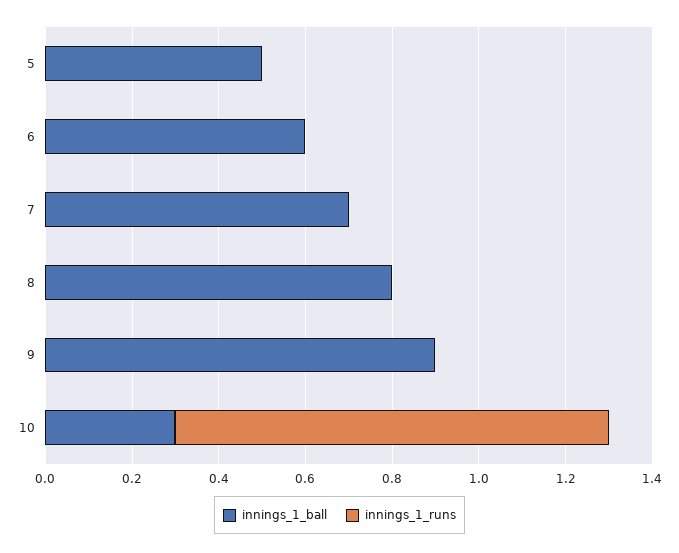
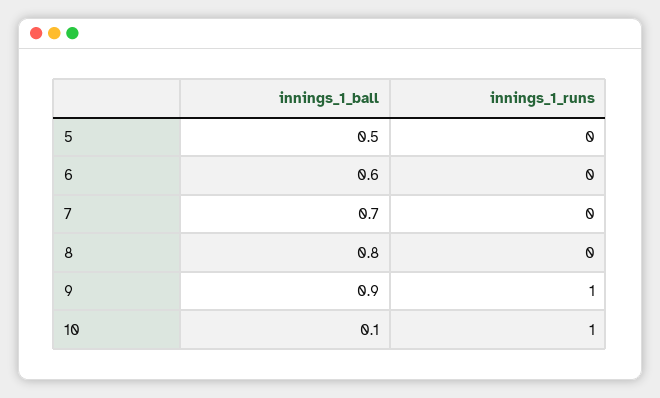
  {
    "innings_1_ball": {
      "5": 0.5,
      "6": 0.6,
      "7": 0.7,
      "8": 0.8,
      "9": 0.9,
-     "10": 0.3
+     "10": 0.1
    },
    "innings_1_runs": {
      "5": 0,
      "6": 0,
      "7": 0,
      "8": 0,
-     "9": 0,
+     "9": 1,
      "10": 1
    }
  }

